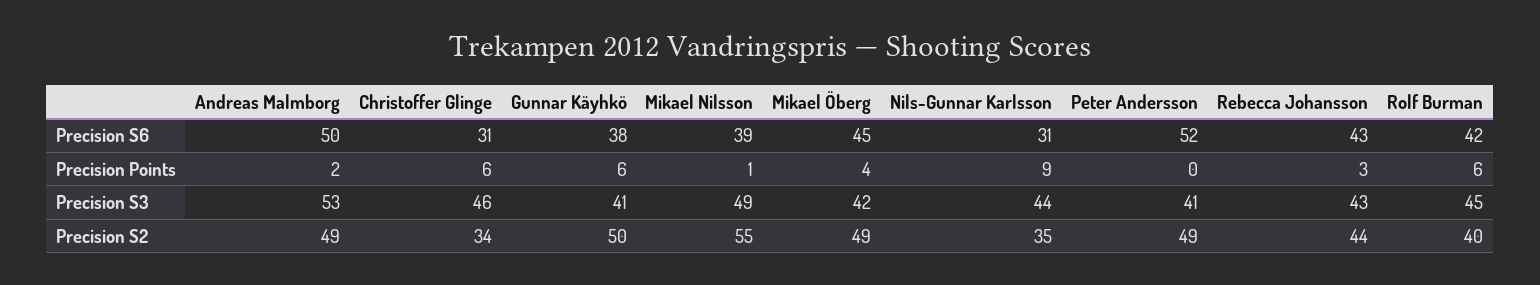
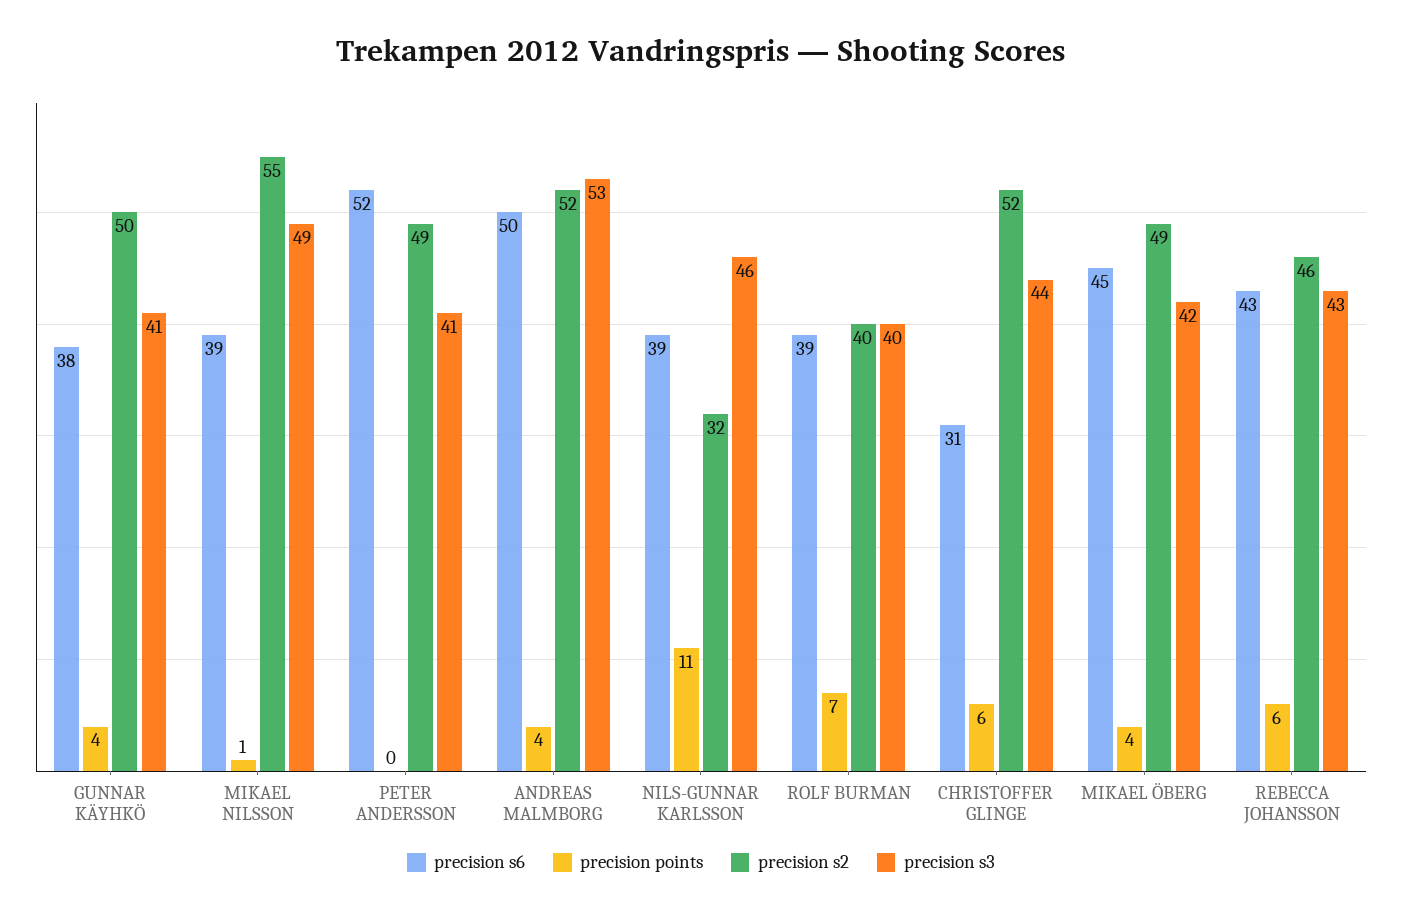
  {
    "Precision S6": {
      "Andreas Malmborg": 50,
      "Christoffer Glinge": 31,
      "Gunnar Käyhkö": 38,
      "Mikael Nilsson": 39,
      "Mikael Öberg": 45,
-     "Nils-Gunnar Karlsson": 31,
+     "Nils-Gunnar Karlsson": 39,
      "Peter Andersson": 52,
      "Rebecca Johansson": 43,
-     "Rolf Burman": 42
+     "Rolf Burman": 39
    },
    "Precision Points": {
-     "Andreas Malmborg": 2,
+     "Andreas Malmborg": 4,
      "Christoffer Glinge": 6,
-     "Gunnar Käyhkö": 6,
+     "Gunnar Käyhkö": 4,
      "Mikael Nilsson": 1,
      "Mikael Öberg": 4,
-     "Nils-Gunnar Karlsson": 9,
+     "Nils-Gunnar Karlsson": 11,
      "Peter Andersson": 0,
-     "Rebecca Johansson": 3,
+     "Rebecca Johansson": 6,
-     "Rolf Burman": 6
+     "Rolf Burman": 7
    },
    "Precision S3": {
      "Andreas Malmborg": 53,
-     "Christoffer Glinge": 46,
+     "Christoffer Glinge": 44,
      "Gunnar Käyhkö": 41,
      "Mikael Nilsson": 49,
      "Mikael Öberg": 42,
-     "Nils-Gunnar Karlsson": 44,
+     "Nils-Gunnar Karlsson": 46,
      "Peter Andersson": 41,
      "Rebecca Johansson": 43,
-     "Rolf Burman": 45
+     "Rolf Burman": 40
    },
    "Precision S2": {
-     "Andreas Malmborg": 49,
+     "Andreas Malmborg": 52,
-     "Christoffer Glinge": 34,
+     "Christoffer Glinge": 52,
      "Gunnar Käyhkö": 50,
      "Mikael Nilsson": 55,
      "Mikael Öberg": 49,
-     "Nils-Gunnar Karlsson": 35,
+     "Nils-Gunnar Karlsson": 32,
      "Peter Andersson": 49,
-     "Rebecca Johansson": 44,
+     "Rebecca Johansson": 46,
      "Rolf Burman": 40
    }
  }

